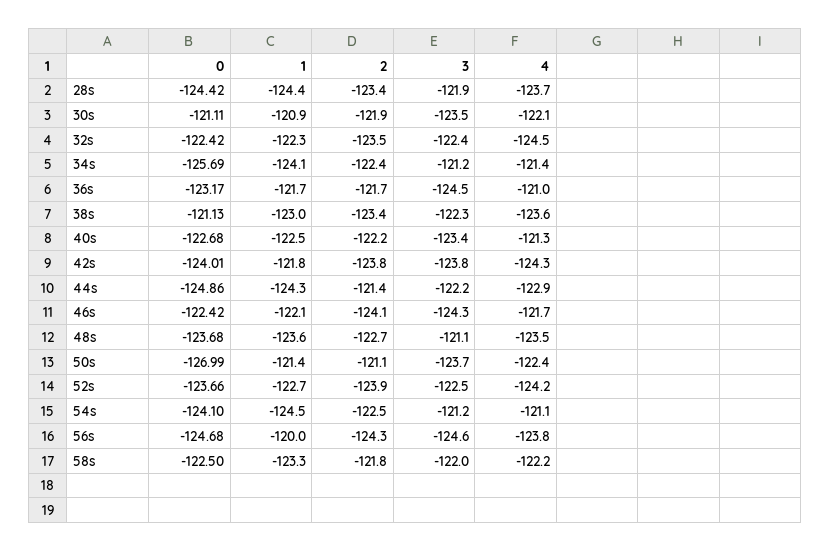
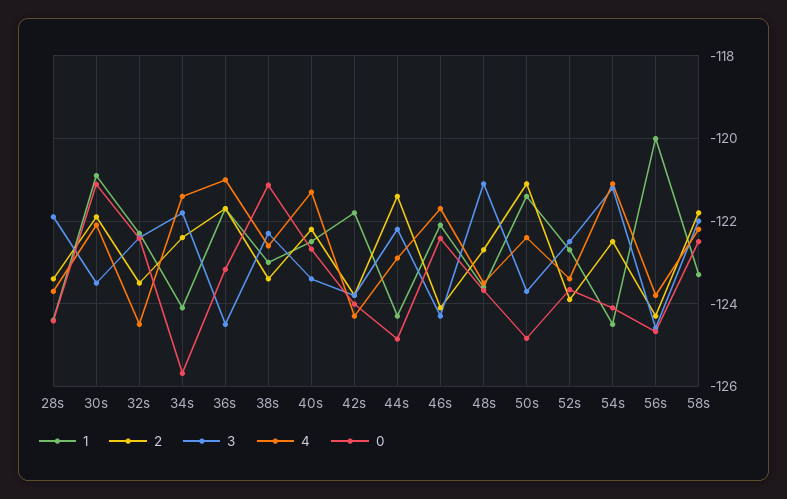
  {
    "0": {
      "28s": -124.42,
      "30s": -121.11,
      "32s": -122.42,
      "34s": -125.69,
      "36s": -123.17,
      "38s": -121.13,
      "40s": -122.68,
      "42s": -124.01,
      "44s": -124.86,
      "46s": -122.42,
      "48s": -123.68,
-     "50s": -126.99,
+     "50s": -124.8,
      "52s": -123.66,
      "54s": -124.1,
      "56s": -124.68,
      "58s": -122.5
    },
    "1": {
      "28s": -124.4,
      "30s": -120.9,
      "32s": -122.3,
      "34s": -124.1,
      "36s": -121.7,
      "38s": -123,
      "40s": -122.5,
      "42s": -121.8,
      "44s": -124.3,
      "46s": -122.1,
      "48s": -123.6,
      "50s": -121.4,
      "52s": -122.7,
      "54s": -124.5,
      "56s": -120,
      "58s": -123.3
    },
    "2": {
      "28s": -123.4,
      "30s": -121.9,
      "32s": -123.5,
      "34s": -122.4,
      "36s": -121.7,
      "38s": -123.4,
      "40s": -122.2,
      "42s": -123.8,
      "44s": -121.4,
      "46s": -124.1,
      "48s": -122.7,
      "50s": -121.1,
      "52s": -123.9,
      "54s": -122.5,
      "56s": -124.3,
      "58s": -121.8
    },
    "3": {
      "28s": -121.9,
      "30s": -123.5,
      "32s": -122.4,
-     "34s": -121.2,
+     "34s": -121.8,
      "36s": -124.5,
      "38s": -122.3,
      "40s": -123.4,
      "42s": -123.8,
      "44s": -122.2,
      "46s": -124.3,
      "48s": -121.1,
      "50s": -123.7,
      "52s": -122.5,
      "54s": -121.2,
      "56s": -124.6,
      "58s": -122
    },
    "4": {
      "28s": -123.7,
      "30s": -122.1,
      "32s": -124.5,
      "34s": -121.4,
      "36s": -121,
-     "38s": -123.6,
+     "38s": -122.6,
      "40s": -121.3,
      "42s": -124.3,
      "44s": -122.9,
      "46s": -121.7,
      "48s": -123.5,
      "50s": -122.4,
-     "52s": -124.2,
+     "52s": -123.4,
      "54s": -121.1,
      "56s": -123.8,
      "58s": -122.2
    }
  }

